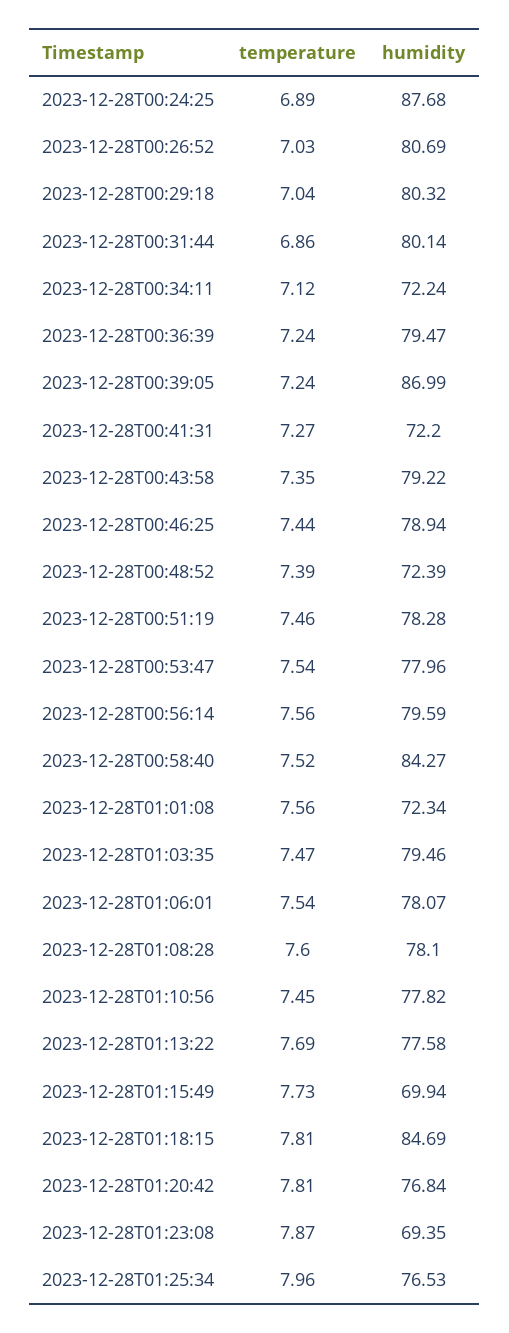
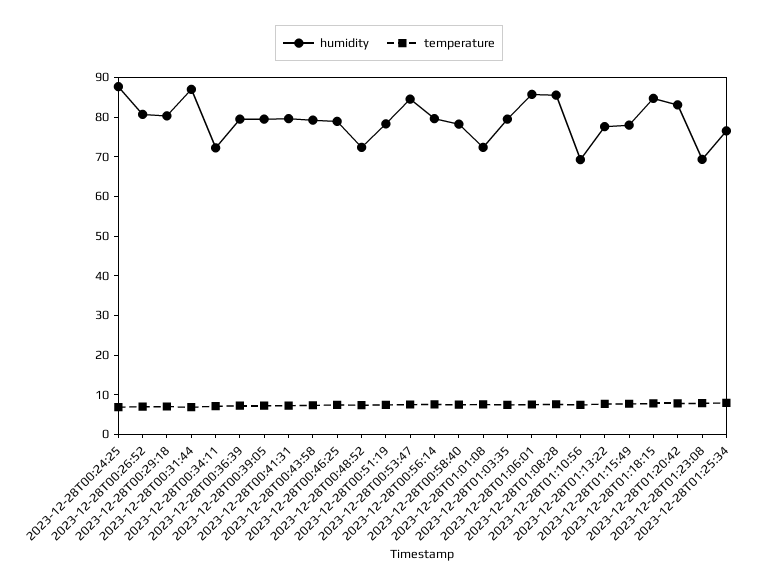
  {
    "temperature": {
      "2023-12-28T00:24:25": 6.89,
      "2023-12-28T00:26:52": 7.03,
      "2023-12-28T00:29:18": 7.04,
      "2023-12-28T00:31:44": 6.86,
      "2023-12-28T00:34:11": 7.12,
      "2023-12-28T00:36:39": 7.24,
      "2023-12-28T00:39:05": 7.24,
      "2023-12-28T00:41:31": 7.27,
      "2023-12-28T00:43:58": 7.35,
      "2023-12-28T00:46:25": 7.44,
      "2023-12-28T00:48:52": 7.39,
      "2023-12-28T00:51:19": 7.46,
      "2023-12-28T00:53:47": 7.54,
      "2023-12-28T00:56:14": 7.56,
      "2023-12-28T00:58:40": 7.52,
      "2023-12-28T01:01:08": 7.56,
      "2023-12-28T01:03:35": 7.47,
      "2023-12-28T01:06:01": 7.54,
      "2023-12-28T01:08:28": 7.6,
      "2023-12-28T01:10:56": 7.45,
      "2023-12-28T01:13:22": 7.69,
      "2023-12-28T01:15:49": 7.73,
      "2023-12-28T01:18:15": 7.81,
      "2023-12-28T01:20:42": 7.81,
      "2023-12-28T01:23:08": 7.87,
      "2023-12-28T01:25:34": 7.96
    },
    "humidity": {
      "2023-12-28T00:24:25": 87.68,
      "2023-12-28T00:26:52": 80.69,
      "2023-12-28T00:29:18": 80.32,
-     "2023-12-28T00:31:44": 80.14,
+     "2023-12-28T00:31:44": 87.5,
      "2023-12-28T00:34:11": 72.24,
      "2023-12-28T00:36:39": 79.47,
-     "2023-12-28T00:39:05": 86.99,
+     "2023-12-28T00:39:05": 80,
-     "2023-12-28T00:41:31": 72.2,
+     "2023-12-28T00:41:31": 80,
      "2023-12-28T00:43:58": 79.22,
      "2023-12-28T00:46:25": 78.94,
      "2023-12-28T00:48:52": 72.39,
      "2023-12-28T00:51:19": 78.28,
-     "2023-12-28T00:53:47": 77.96,
+     "2023-12-28T00:53:47": 85,
      "2023-12-28T00:56:14": 79.59,
-     "2023-12-28T00:58:40": 84.27,
+     "2023-12-28T00:58:40": 77.5,
      "2023-12-28T01:01:08": 72.34,
      "2023-12-28T01:03:35": 79.46,
-     "2023-12-28T01:06:01": 78.07,
+     "2023-12-28T01:06:01": 85,
-     "2023-12-28T01:08:28": 78.1,
+     "2023-12-28T01:08:28": 85,
-     "2023-12-28T01:10:56": 77.82,
+     "2023-12-28T01:10:56": 70,
      "2023-12-28T01:13:22": 77.58,
-     "2023-12-28T01:15:49": 69.94,
+     "2023-12-28T01:15:49": 77.5,
      "2023-12-28T01:18:15": 84.69,
-     "2023-12-28T01:20:42": 76.84,
+     "2023-12-28T01:20:42": 82.5,
      "2023-12-28T01:23:08": 69.35,
      "2023-12-28T01:25:34": 76.53
    }
  }

